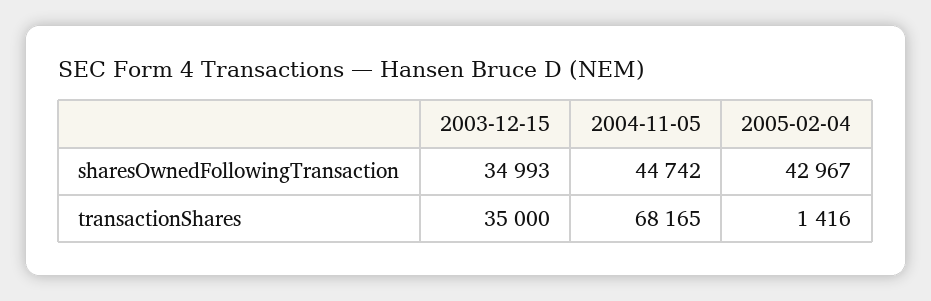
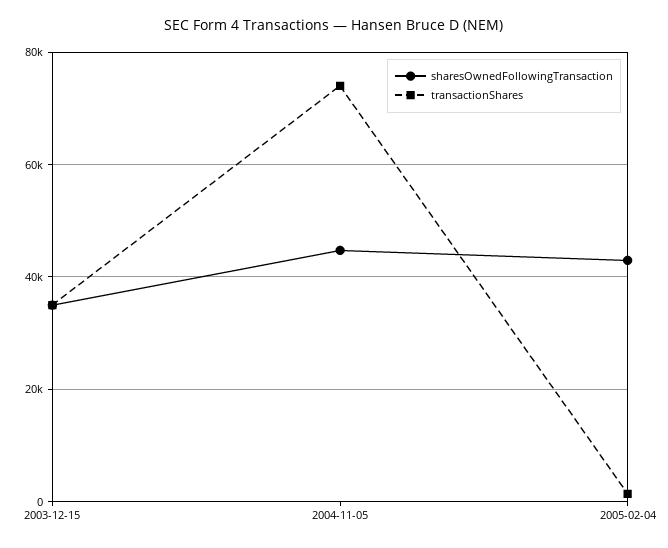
  {
    "sharesOwnedFollowingTransaction": {
      "2003-12-15": 34993,
      "2004-11-05": 44742,
      "2005-02-04": 42967
    },
    "transactionShares": {
      "2003-12-15": 35000,
-     "2004-11-05": 68165,
+     "2004-11-05": 74000,
      "2005-02-04": 1416
    }
  }

